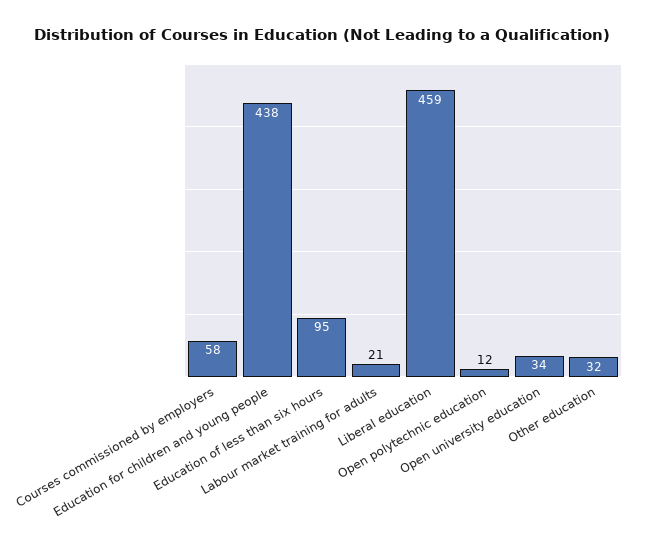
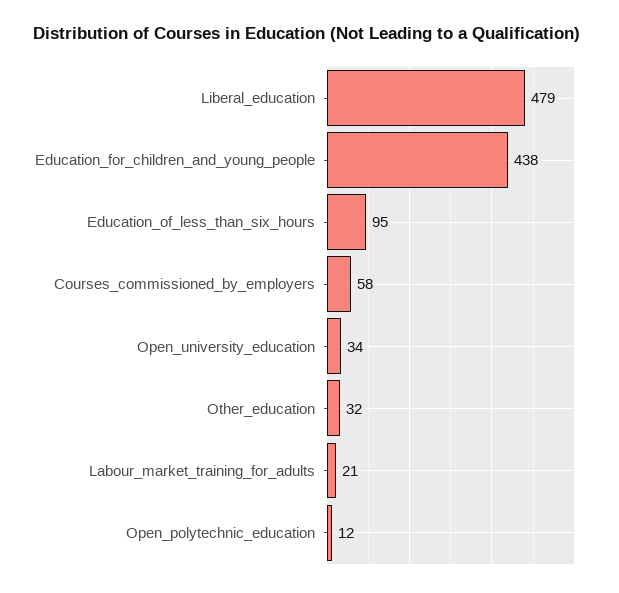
  {
    "Courses commissioned by employers": 58,
    "Education for children and young people": 438,
    "Education of less than six hours": 95,
    "Labour market training for adults": 21,
-   "Liberal education": 459,
+   "Liberal education": 479,
    "Open polytechnic education": 12,
    "Open university education": 34,
    "Other education": 32
  }

